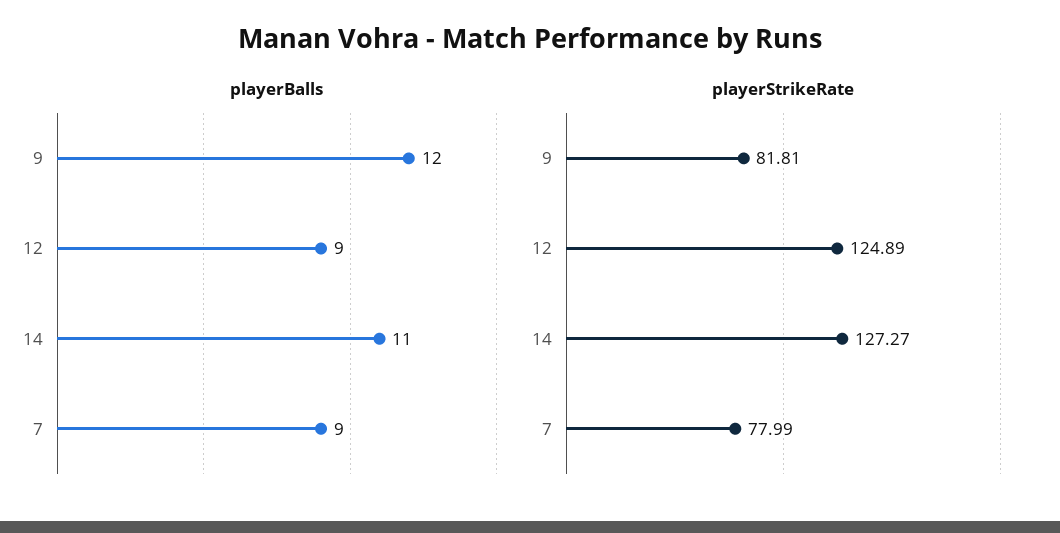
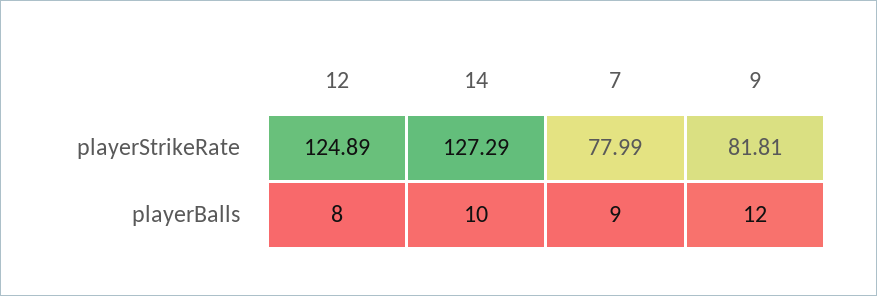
  {
    "playerBalls": {
      "9": 12,
-     "12": 9,
+     "12": 8,
-     "14": 11,
+     "14": 10,
      "7": 9
    },
    "playerStrikeRate": {
      "9": 81.81,
      "12": 124.89,
-     "14": 127.27,
+     "14": 127.29,
      "7": 77.99
    }
  }

